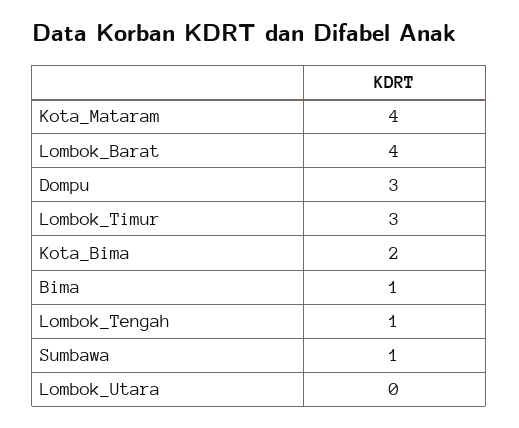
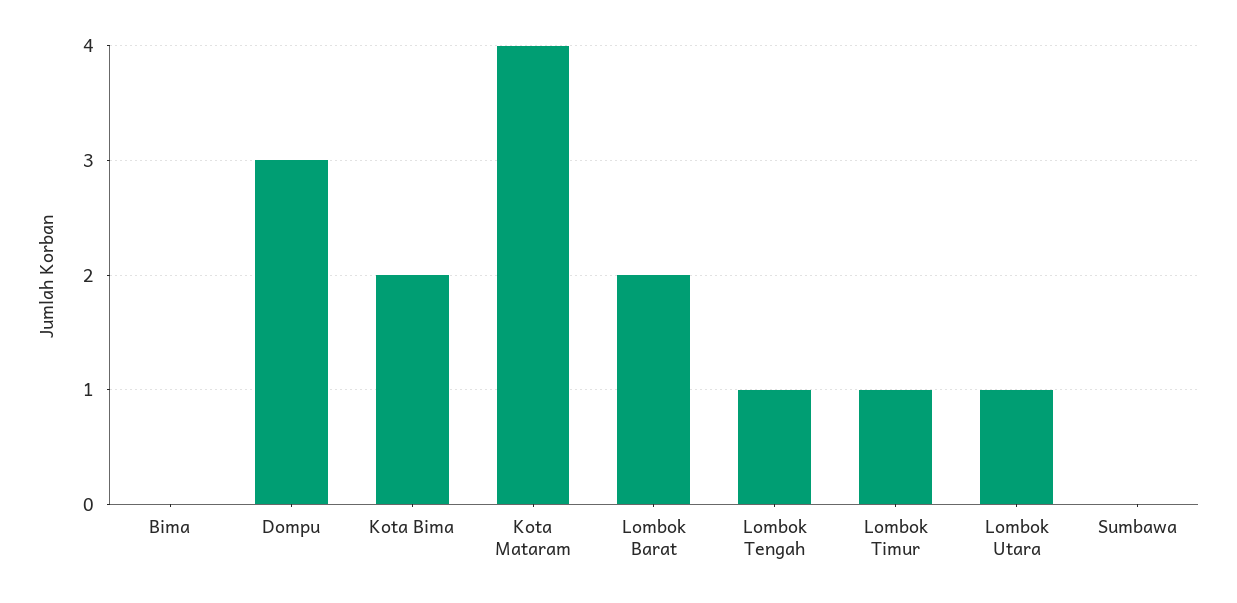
  {
    "Kota_Mataram": 4,
-   "Lombok_Barat": 4,
+   "Lombok_Barat": 2,
    "Dompu": 3,
-   "Lombok_Timur": 3,
+   "Lombok_Timur": 1,
    "Kota_Bima": 2,
-   "Bima": 1,
+   "Bima": 0,
    "Lombok_Tengah": 1,
-   "Sumbawa": 1,
+   "Sumbawa": 0,
-   "Lombok_Utara": 0
+   "Lombok_Utara": 1
  }

